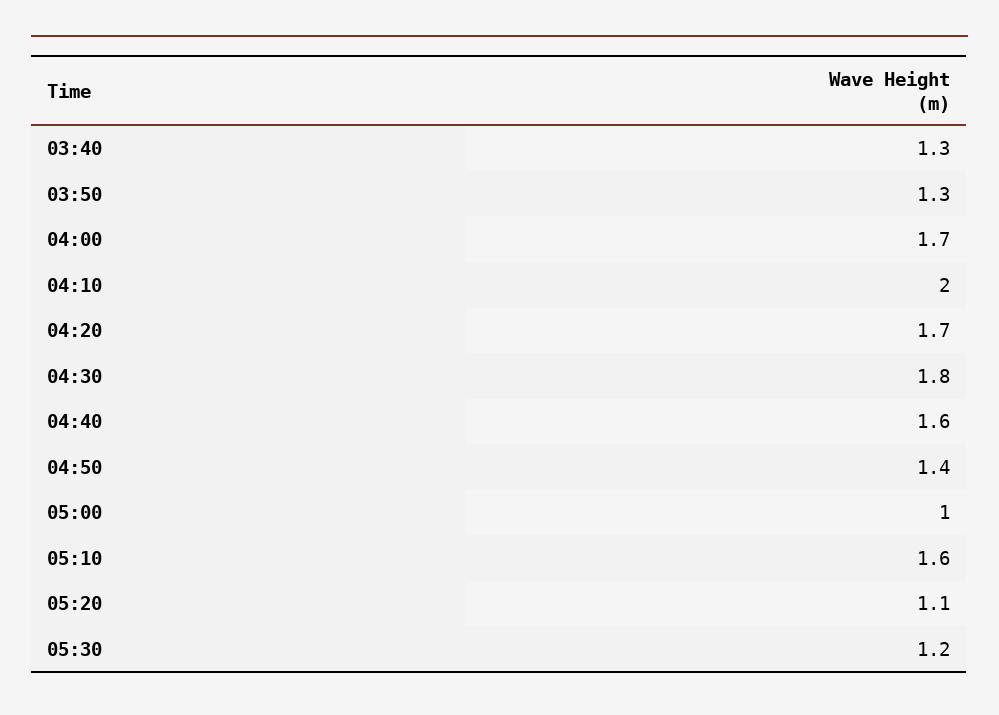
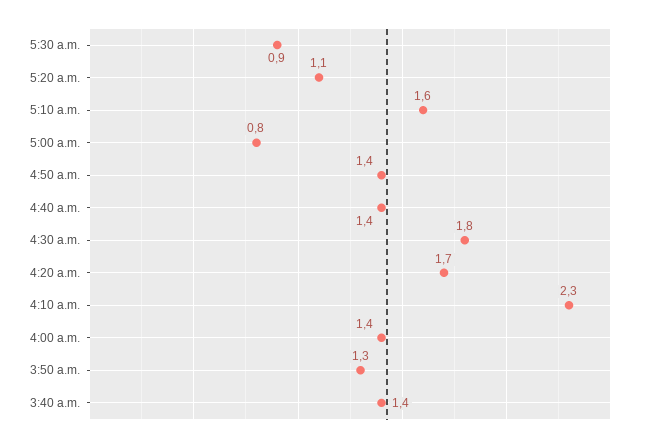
  {
-   "03:40": 1.3,
+   "03:40": 1.4,
    "03:50": 1.3,
-   "04:00": 1.7,
+   "04:00": 1.4,
-   "04:10": 2,
+   "04:10": 2.3,
    "04:20": 1.7,
    "04:30": 1.8,
-   "04:40": 1.6,
+   "04:40": 1.4,
    "04:50": 1.4,
-   "05:00": 1,
+   "05:00": 0.8,
    "05:10": 1.6,
    "05:20": 1.1,
-   "05:30": 1.2
+   "05:30": 0.9
  }

